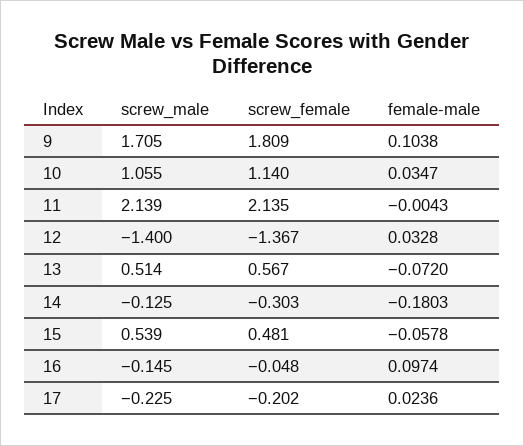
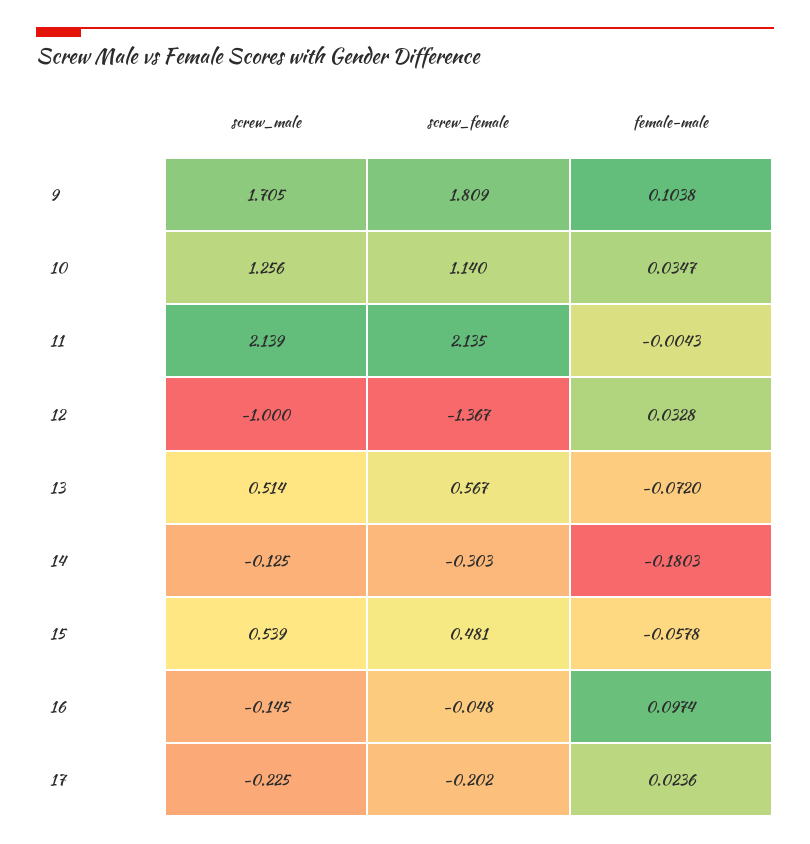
  {
    "screw_male": {
      "9": 1.705,
-     "10": 1.055,
+     "10": 1.256,
      "11": 2.139,
-     "12": -1.4,
+     "12": -1,
      "13": 0.514,
      "14": -0.125,
      "15": 0.539,
      "16": -0.145,
      "17": -0.225
    },
    "screw_female": {
      "9": 1.809,
      "10": 1.14,
      "11": 2.135,
      "12": -1.367,
      "13": 0.567,
      "14": -0.303,
      "15": 0.481,
      "16": -0.048,
      "17": -0.202
    },
    "female-male": {
      "9": 0.1038,
      "10": 0.0347,
      "11": -0.0043,
      "12": 0.0328,
      "13": -0.072,
      "14": -0.1803,
      "15": -0.0578,
      "16": 0.0974,
      "17": 0.0236
    }
  }

